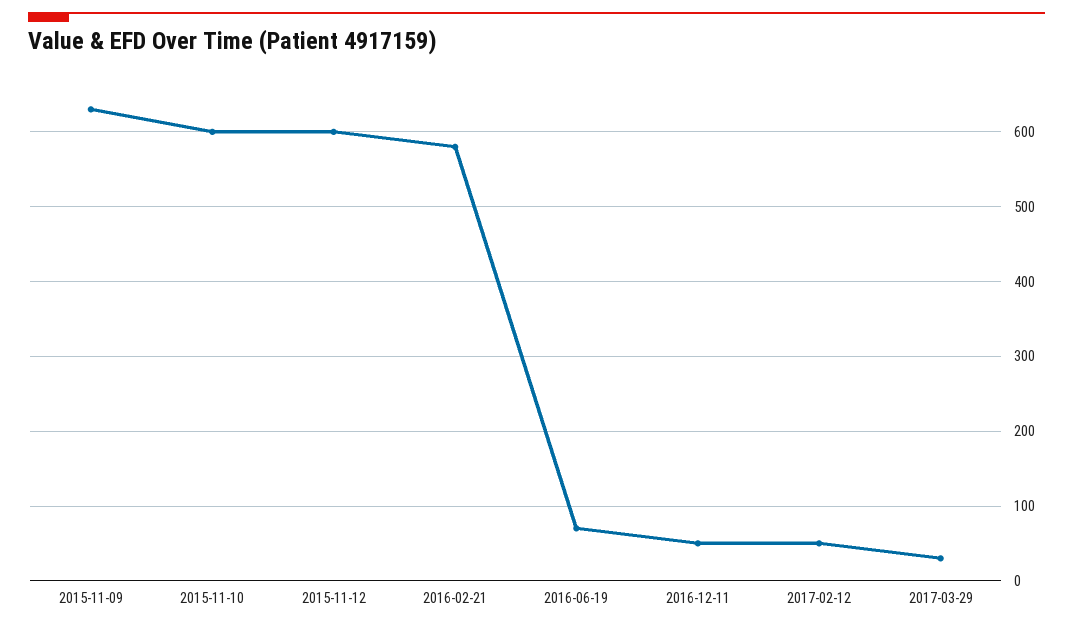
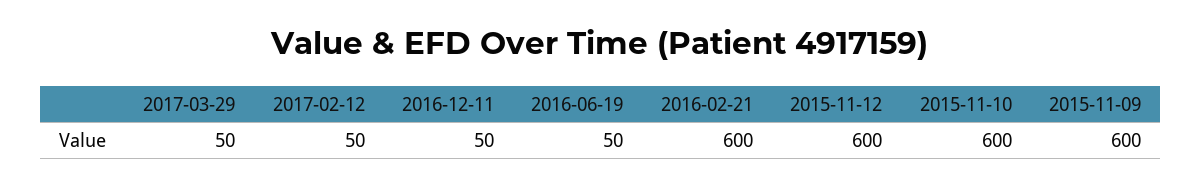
  {
-   "2015-11-09": 630,
+   "2015-11-09": 600,
    "2015-11-10": 600,
    "2015-11-12": 600,
-   "2016-02-21": 580,
+   "2016-02-21": 600,
-   "2016-06-19": 70,
+   "2016-06-19": 50,
    "2016-12-11": 50,
    "2017-02-12": 50,
-   "2017-03-29": 30
+   "2017-03-29": 50
  }

